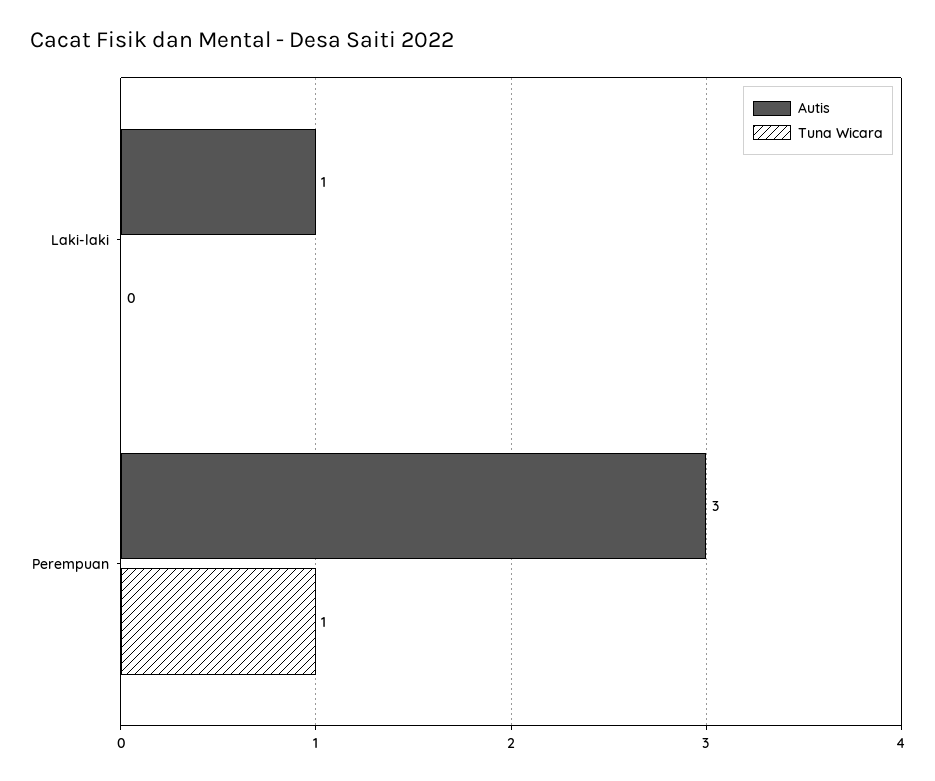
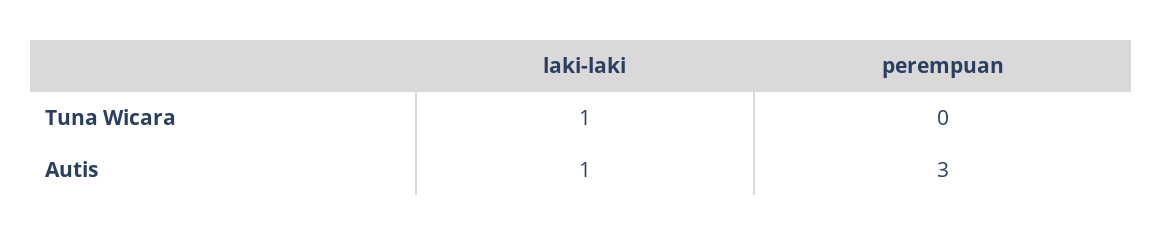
  {
    "Autis": {
      "Laki-laki": 1,
      "Perempuan": 3
    },
    "Tuna Wicara": {
-     "Laki-laki": 0,
+     "Laki-laki": 1,
-     "Perempuan": 1
+     "Perempuan": 0
    }
  }

